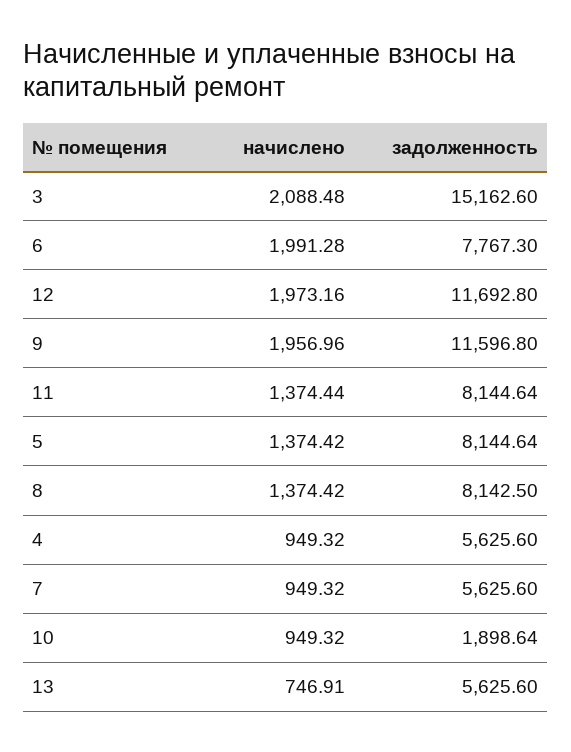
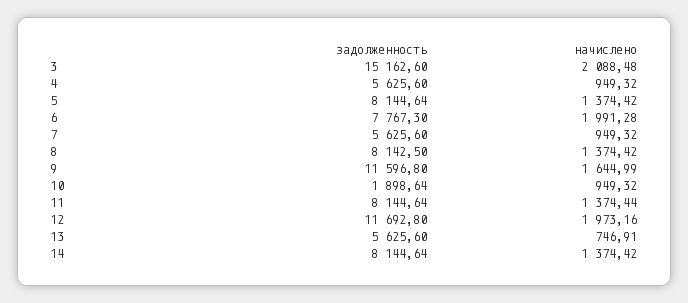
  {
    "начислено": {
      "3": 2088.48,
      "6": 1991.28,
      "12": 1973.16,
-     "9": 1956.96,
+     "9": 1644.99,
      "11": 1374.44,
      "5": 1374.42,
      "8": 1374.42,
      "4": 949.32,
      "7": 949.32,
      "10": 949.32,
-     "13": 746.91
+     "13": 746.91,
+     "14": 1374.42
    },
    "задолженность": {
      "3": 15162.6,
      "6": 7767.3,
      "12": 11692.8,
      "9": 11596.8,
      "11": 8144.64,
      "5": 8144.64,
      "8": 8142.5,
      "4": 5625.6,
      "7": 5625.6,
      "10": 1898.64,
-     "13": 5625.6
+     "13": 5625.6,
+     "14": 8144.64
    }
  }

